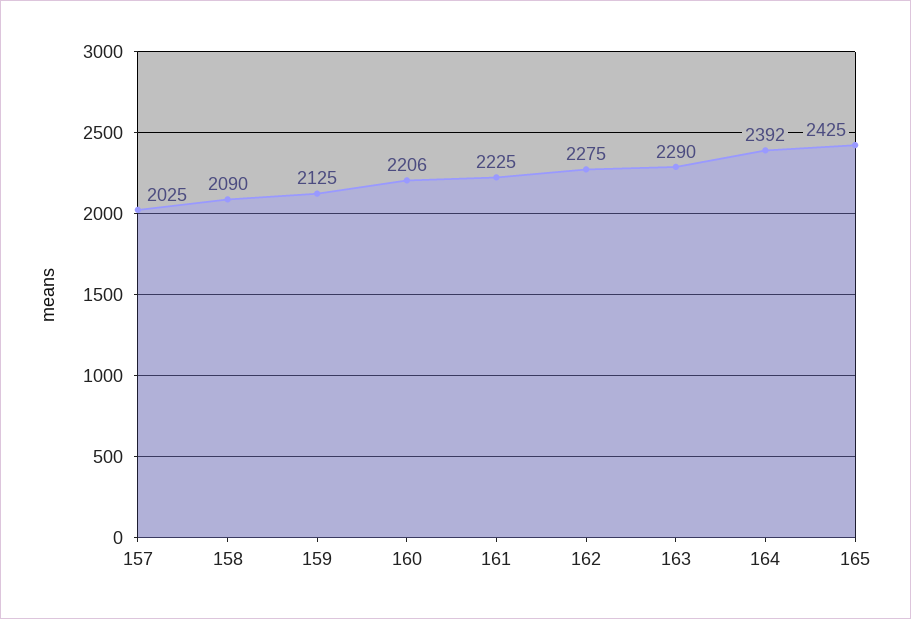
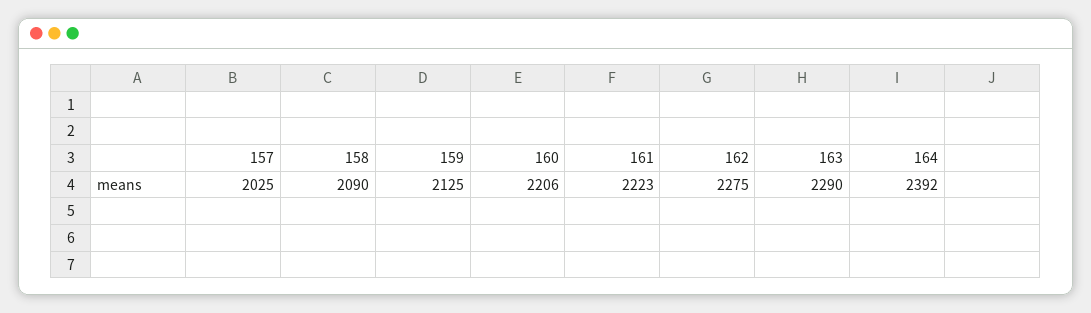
  {
    "157": 2025,
    "158": 2090,
    "159": 2125,
    "160": 2206,
-   "161": 2225,
+   "161": 2223,
    "162": 2275,
    "163": 2290,
-   "164": 2392,
+   "164": 2392
-   "165": 2425
  }

